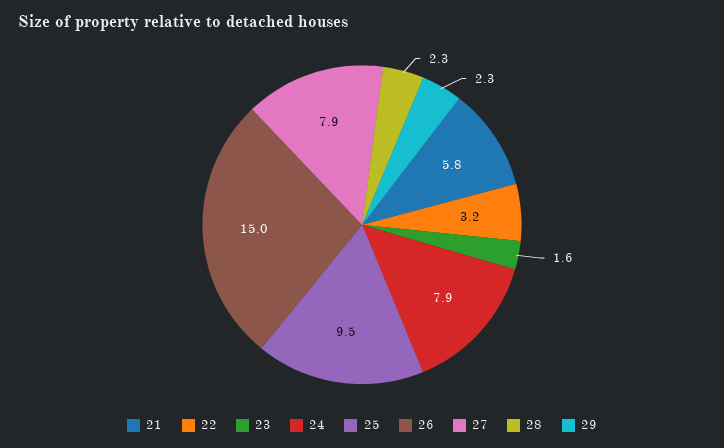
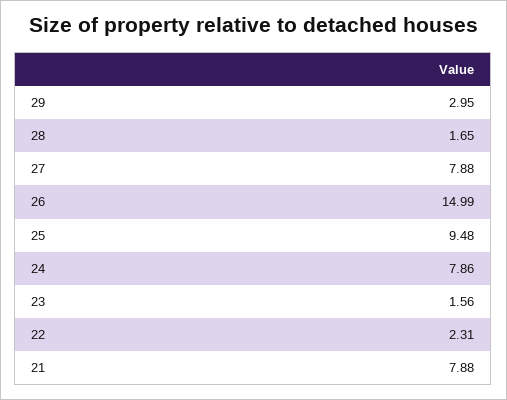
  {
-   "21": 5.8,
+   "21": 7.88,
-   "22": 3.2,
+   "22": 2.31,
    "23": 1.56,
    "24": 7.86,
    "25": 9.48,
    "26": 14.99,
    "27": 7.88,
-   "28": 2.3,
+   "28": 1.65,
-   "29": 2.3
+   "29": 2.95
  }

